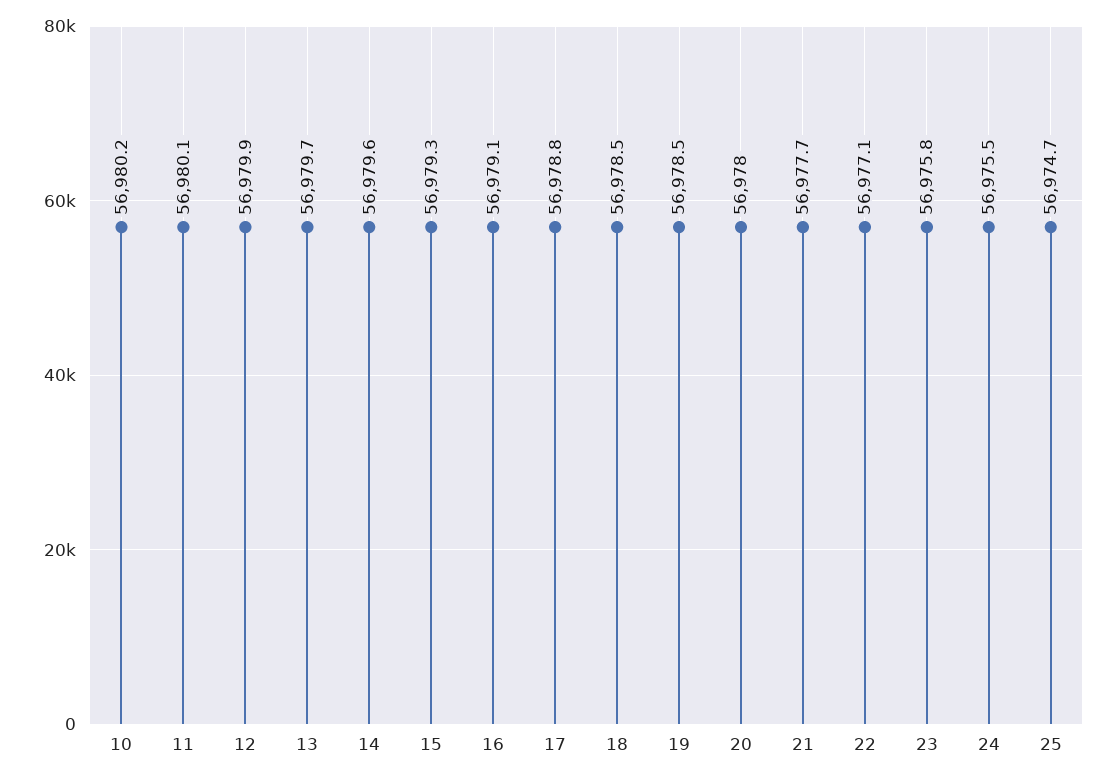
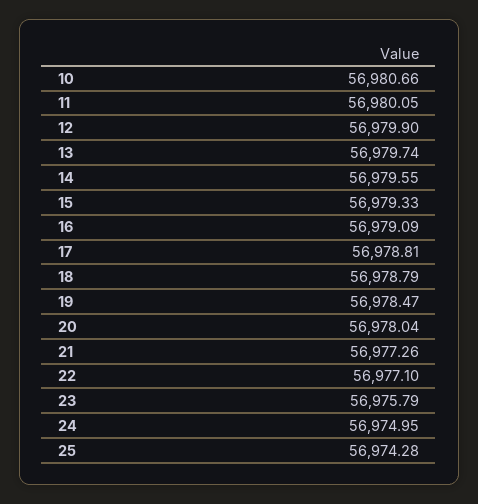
  {
-   "10": 56980.2,
+   "10": 56980.66,
    "11": 56980.05,
    "12": 56979.9,
    "13": 56979.74,
    "14": 56979.55,
    "15": 56979.33,
    "16": 56979.09,
    "17": 56978.81,
-   "18": 56978.5,
+   "18": 56978.79,
    "19": 56978.47,
    "20": 56978.04,
-   "21": 56977.7,
+   "21": 56977.26,
    "22": 56977.1,
    "23": 56975.79,
-   "24": 56975.5,
+   "24": 56974.95,
-   "25": 56974.7
+   "25": 56974.28
  }

